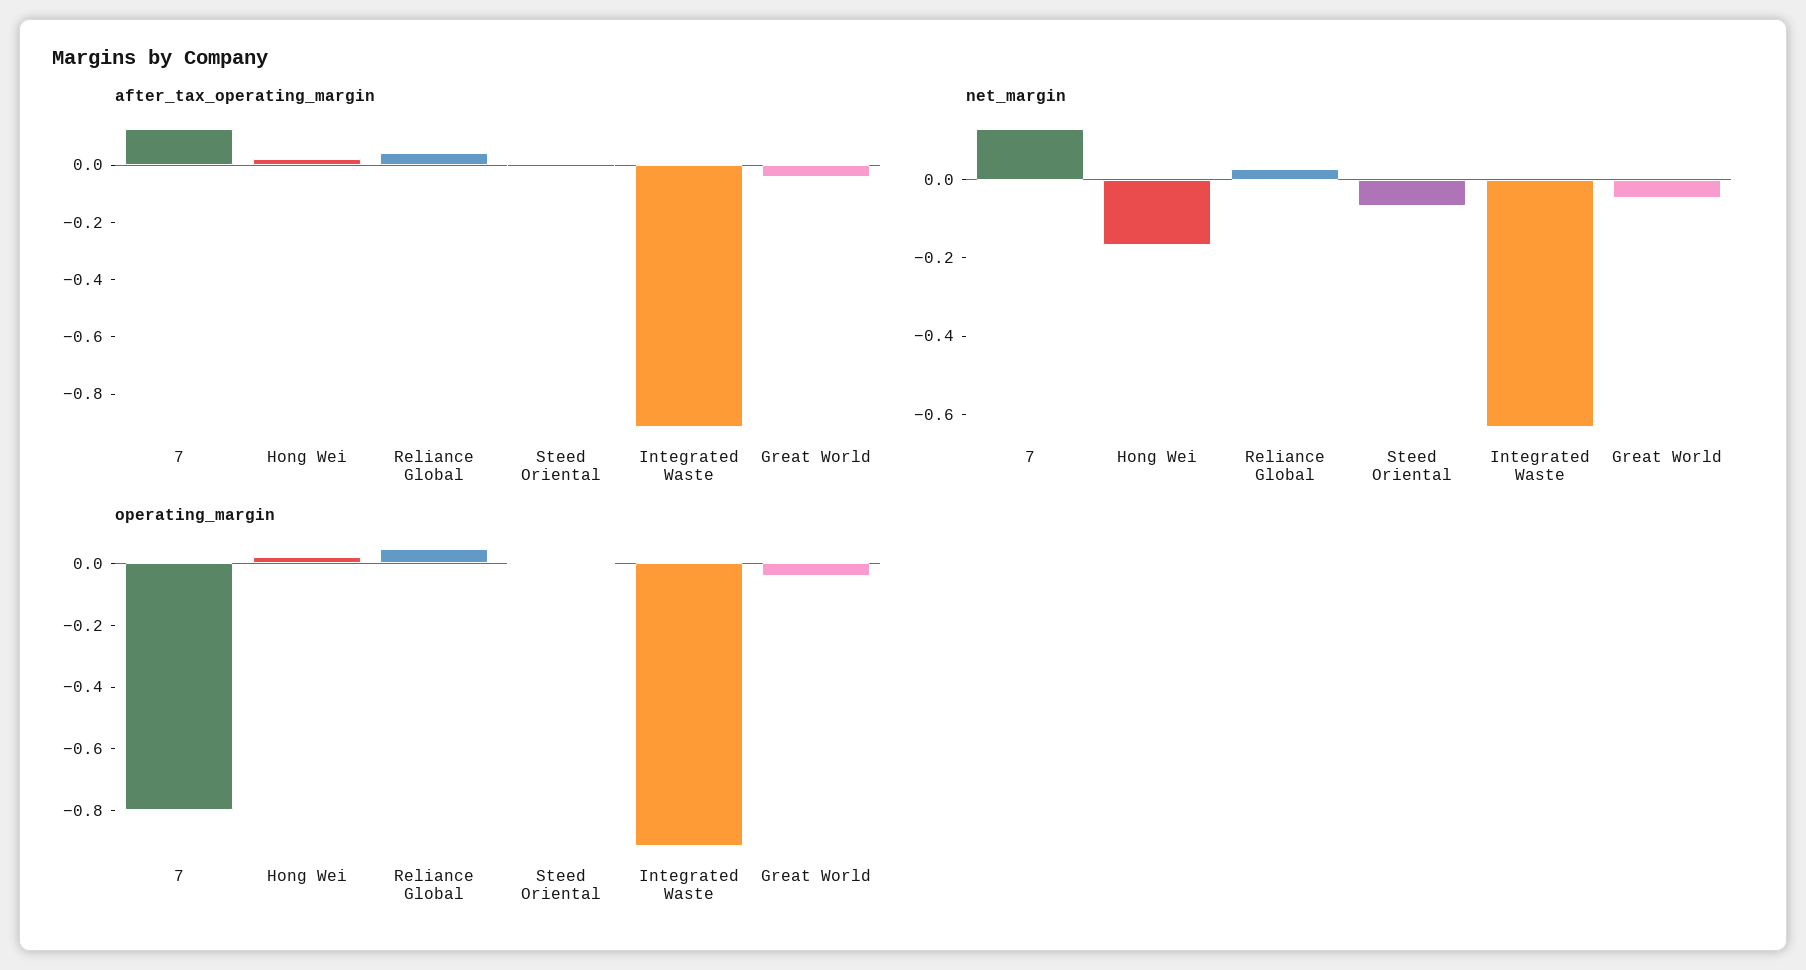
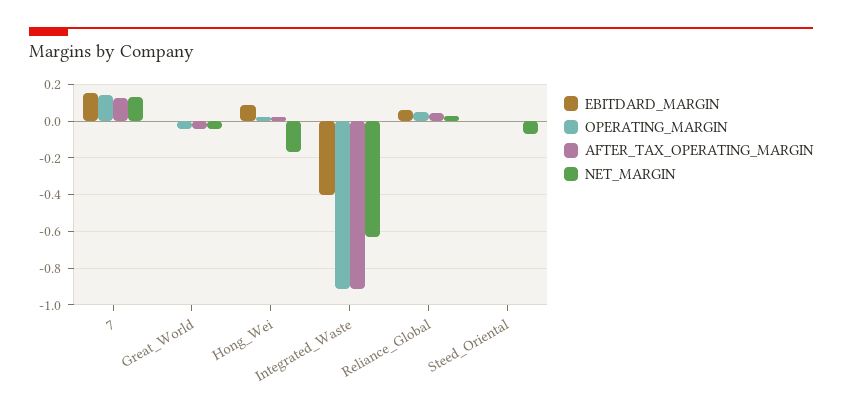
  {
    "after_tax_operating_margin": {
      "7": 0.1,
      "Hong Wei": 0,
      "Reliance Global": 0.05,
      "Steed Oriental": 0,
      "Integrated Waste": -0.9,
      "Great World": -0.05
    },
    "net_margin": {
      "7": 0.15,
      "Hong Wei": -0.15,
      "Reliance Global": 0.05,
      "Steed Oriental": -0.05,
      "Integrated Waste": -0.65,
      "Great World": -0.05
    },
    "operating_margin": {
-     "7": -0.8,
+     "7": 0.15,
      "Hong Wei": 0,
      "Reliance Global": 0.05,
      "Steed Oriental": 0,
      "Integrated Waste": -0.9,
      "Great World": -0.05
-   }
+   },
+   "EBITDARD_MARGIN": {
+     "7": 0.15,
+     "Great World": 0,
+     "Hong Wei": 0.1,
+     "Integrated Waste": -0.4,
+     "Reliance Global": 0.05,
+     "Steed Oriental": 0
+   }
  }

